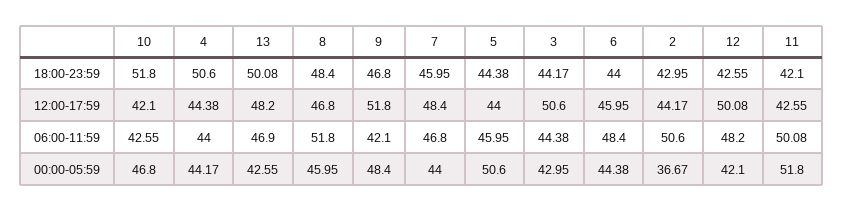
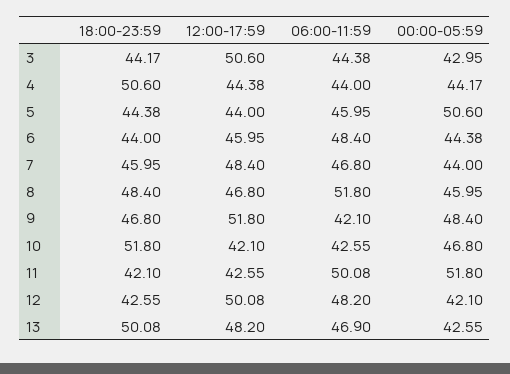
  {
    "10": {
      "18:00-23:59": 51.8,
      "12:00-17:59": 42.1,
      "06:00-11:59": 42.55,
      "00:00-05:59": 46.8
    },
    "4": {
      "18:00-23:59": 50.6,
      "12:00-17:59": 44.38,
      "06:00-11:59": 44,
      "00:00-05:59": 44.17
    },
    "13": {
      "18:00-23:59": 50.08,
      "12:00-17:59": 48.2,
      "06:00-11:59": 46.9,
      "00:00-05:59": 42.55
    },
    "8": {
      "18:00-23:59": 48.4,
      "12:00-17:59": 46.8,
      "06:00-11:59": 51.8,
      "00:00-05:59": 45.95
    },
    "9": {
      "18:00-23:59": 46.8,
      "12:00-17:59": 51.8,
      "06:00-11:59": 42.1,
      "00:00-05:59": 48.4
    },
    "7": {
      "18:00-23:59": 45.95,
      "12:00-17:59": 48.4,
      "06:00-11:59": 46.8,
      "00:00-05:59": 44
    },
    "5": {
      "18:00-23:59": 44.38,
      "12:00-17:59": 44,
      "06:00-11:59": 45.95,
      "00:00-05:59": 50.6
    },
    "3": {
      "18:00-23:59": 44.17,
      "12:00-17:59": 50.6,
      "06:00-11:59": 44.38,
      "00:00-05:59": 42.95
    },
    "6": {
      "18:00-23:59": 44,
      "12:00-17:59": 45.95,
      "06:00-11:59": 48.4,
      "00:00-05:59": 44.38
    },
-   "2": {
-     "18:00-23:59": 42.95,
-     "12:00-17:59": 44.17,
-     "06:00-11:59": 50.6,
-     "00:00-05:59": 36.67
-   },
    "12": {
      "18:00-23:59": 42.55,
      "12:00-17:59": 50.08,
      "06:00-11:59": 48.2,
      "00:00-05:59": 42.1
    },
    "11": {
      "18:00-23:59": 42.1,
      "12:00-17:59": 42.55,
      "06:00-11:59": 50.08,
      "00:00-05:59": 51.8
    }
  }

